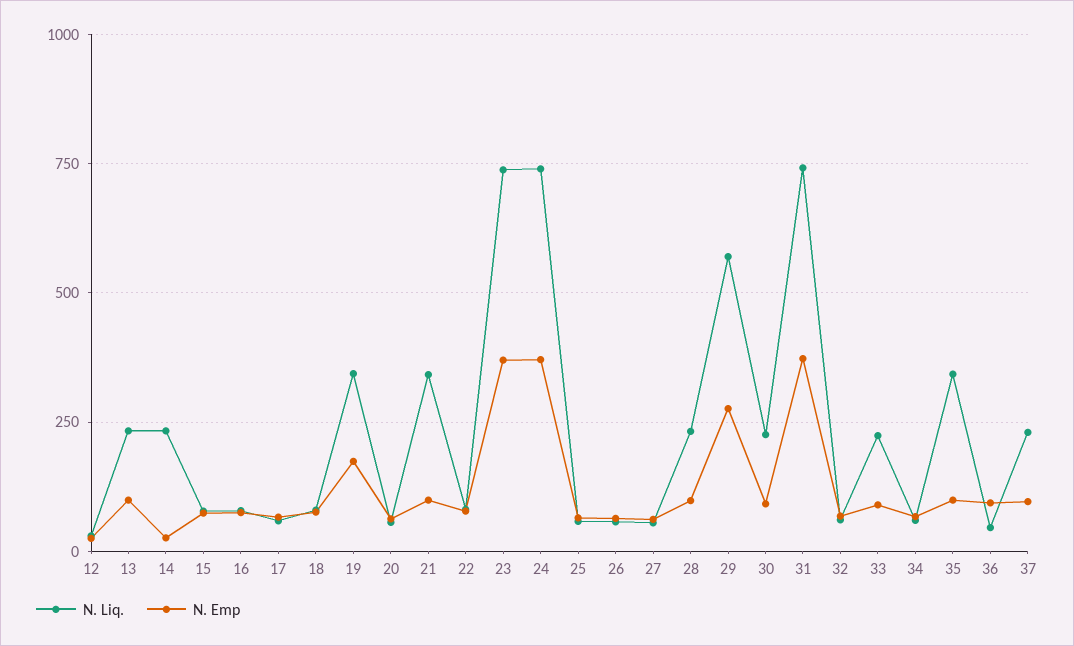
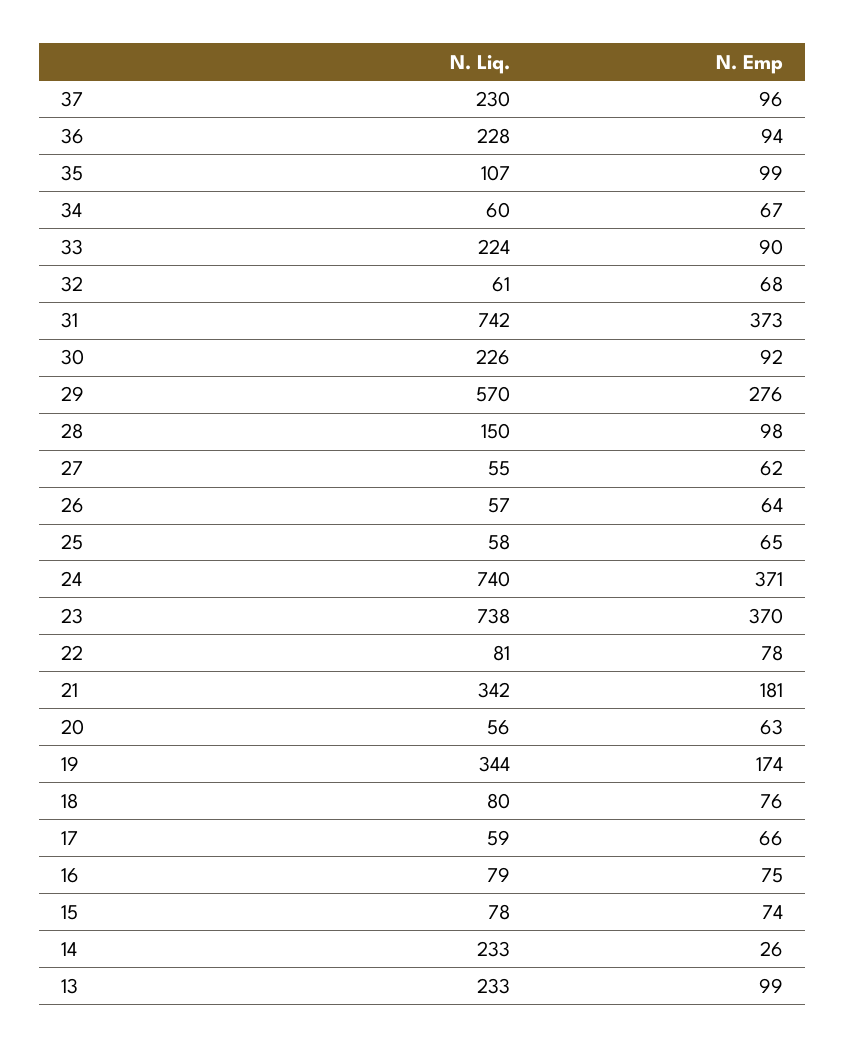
  {
    "N. Liq.": {
-     "12": 25,
      "13": 233,
      "14": 233,
      "15": 78,
      "16": 79,
      "17": 59,
      "18": 80,
      "19": 344,
      "20": 56,
      "21": 342,
      "22": 81,
      "23": 738,
      "24": 740,
      "25": 58,
      "26": 57,
      "27": 55,
-     "28": 225,
+     "28": 150,
      "29": 570,
      "30": 226,
      "31": 742,
      "32": 61,
      "33": 224,
      "34": 60,
-     "35": 350,
+     "35": 107,
-     "36": 50,
+     "36": 228,
      "37": 230
    },
    "N. Emp": {
-     "12": 25,
      "13": 99,
      "14": 26,
      "15": 74,
      "16": 75,
      "17": 66,
      "18": 76,
      "19": 174,
      "20": 63,
-     "21": 100,
+     "21": 181,
      "22": 78,
      "23": 370,
      "24": 371,
      "25": 65,
      "26": 64,
      "27": 62,
      "28": 98,
      "29": 276,
      "30": 92,
      "31": 373,
      "32": 68,
      "33": 90,
      "34": 67,
      "35": 99,
      "36": 94,
      "37": 96
    }
  }

